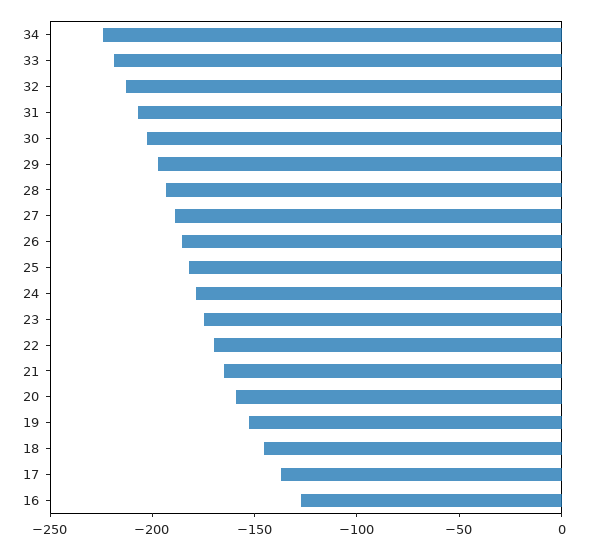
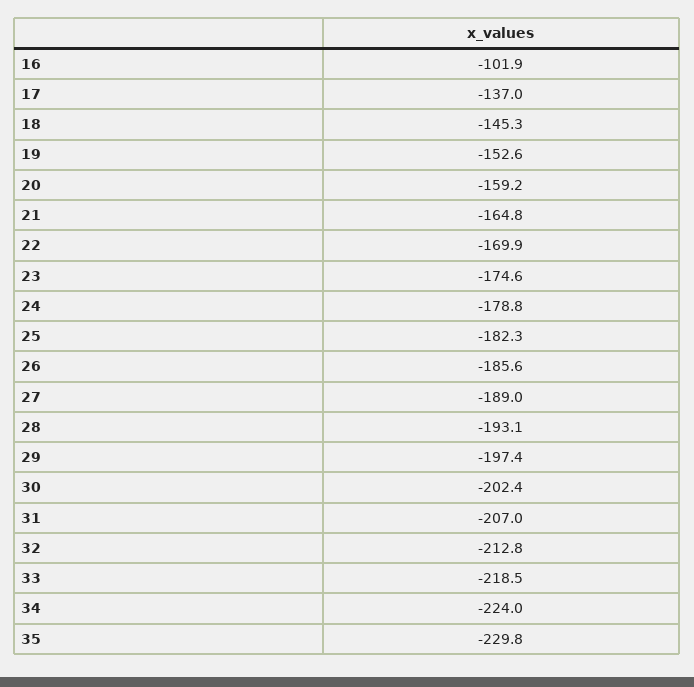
  {
    "34": -224,
    "33": -218.5,
    "32": -212.8,
    "31": -207,
    "30": -202.4,
    "29": -197.4,
    "28": -193.1,
    "27": -189,
    "26": -185.6,
    "25": -182.3,
    "24": -178.8,
    "23": -174.6,
    "22": -169.9,
    "21": -164.8,
    "20": -159.2,
    "19": -152.6,
    "18": -145.3,
    "17": -137,
-   "16": -130
+   "16": -101.9,
+   "35": -229.8
  }

